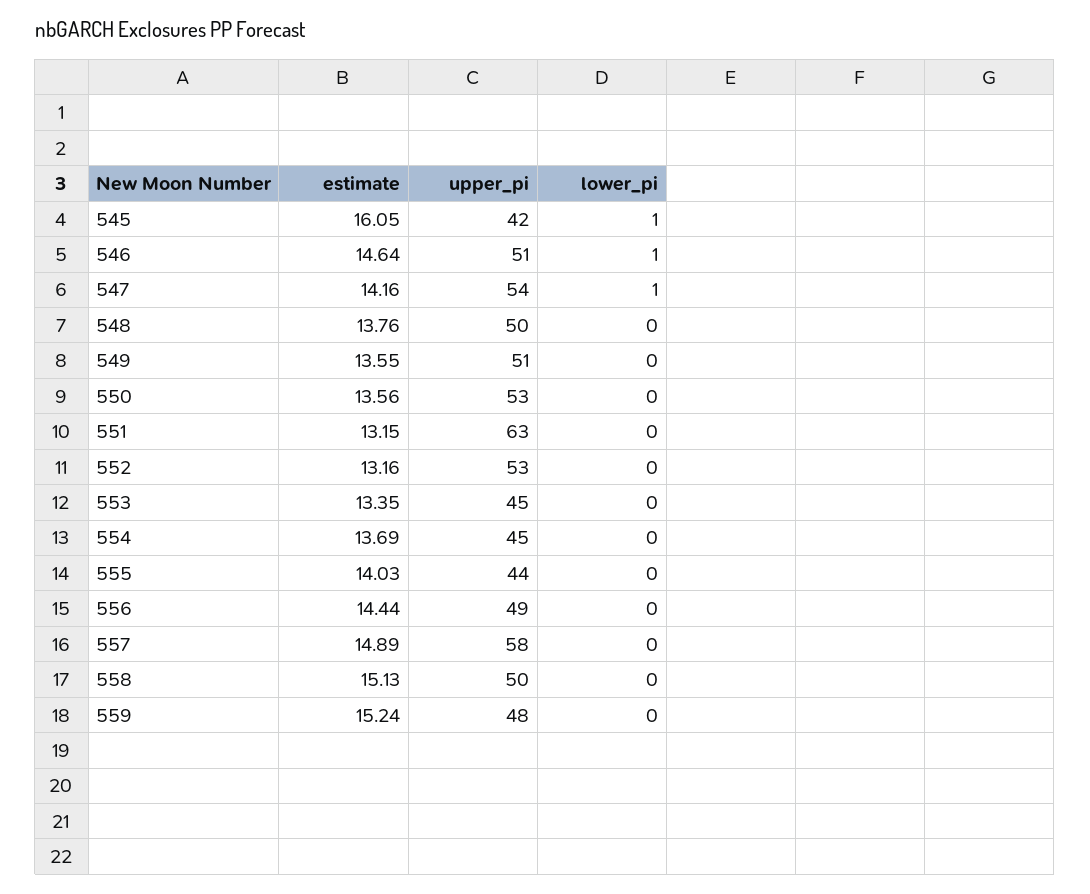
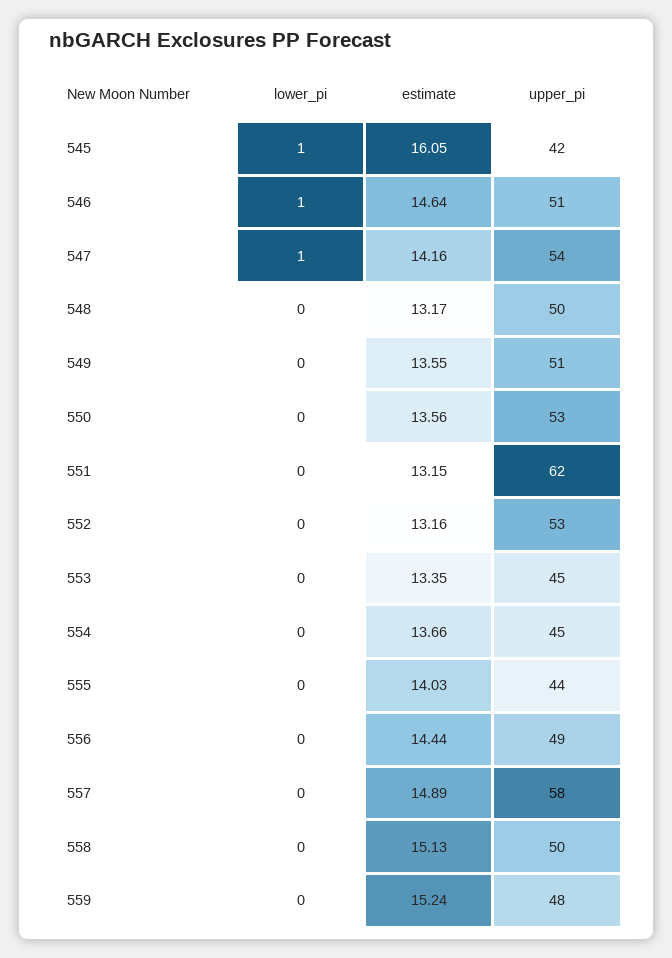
  {
    "estimate": {
      "545": 16.05,
      "546": 14.64,
      "547": 14.16,
-     "548": 13.76,
+     "548": 13.17,
      "549": 13.55,
      "550": 13.56,
      "551": 13.15,
      "552": 13.16,
      "553": 13.35,
-     "554": 13.69,
+     "554": 13.66,
      "555": 14.03,
      "556": 14.44,
      "557": 14.89,
      "558": 15.13,
      "559": 15.24
    },
    "upper_pi": {
      "545": 42,
      "546": 51,
      "547": 54,
      "548": 50,
      "549": 51,
      "550": 53,
-     "551": 63,
+     "551": 62,
      "552": 53,
      "553": 45,
      "554": 45,
      "555": 44,
      "556": 49,
      "557": 58,
      "558": 50,
      "559": 48
    },
    "lower_pi": {
      "545": 1,
      "546": 1,
      "547": 1,
      "548": 0,
      "549": 0,
      "550": 0,
      "551": 0,
      "552": 0,
      "553": 0,
      "554": 0,
      "555": 0,
      "556": 0,
      "557": 0,
      "558": 0,
      "559": 0
    }
  }

